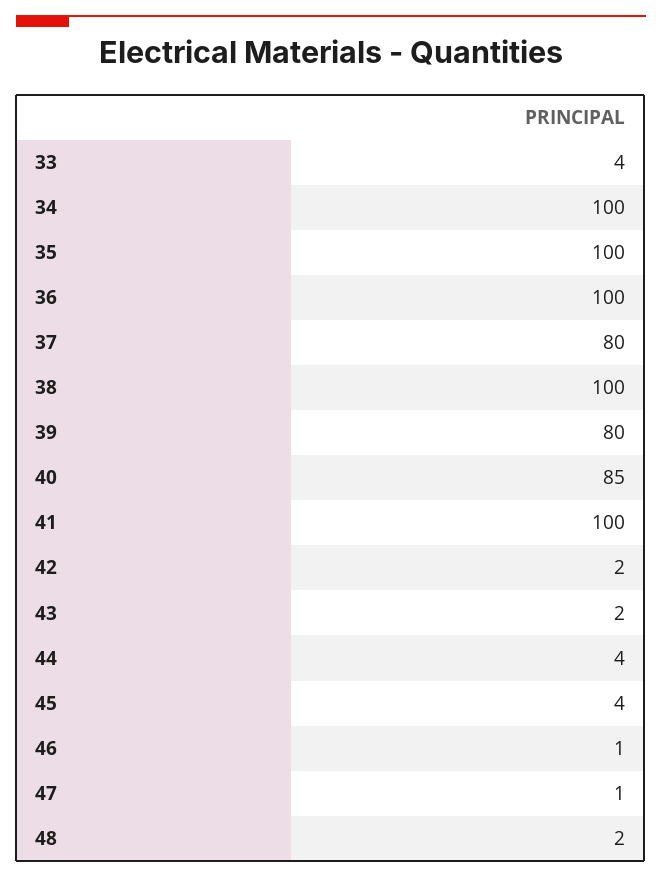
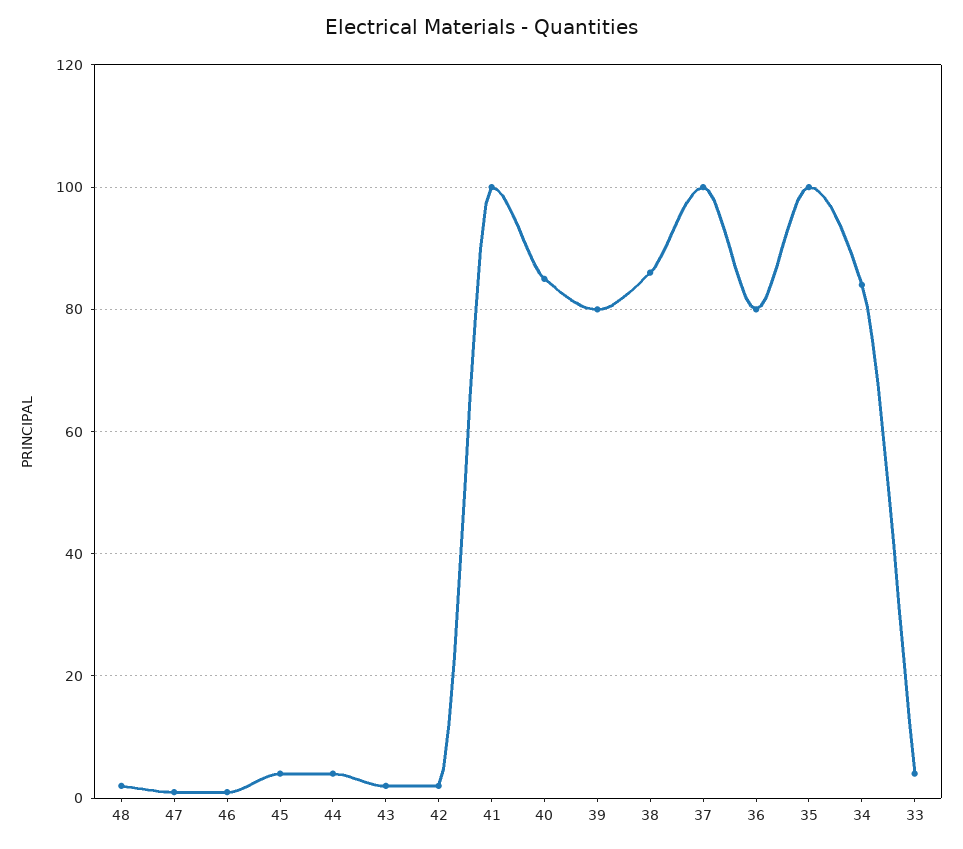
  {
    "33": 4,
-   "34": 100,
+   "34": 85,
    "35": 100,
-   "36": 100,
+   "36": 80,
-   "37": 80,
+   "37": 100,
-   "38": 100,
+   "38": 85,
    "39": 80,
    "40": 85,
    "41": 100,
    "42": 2,
    "43": 2,
    "44": 4,
    "45": 4,
    "46": 1,
    "47": 1,
    "48": 2
  }

